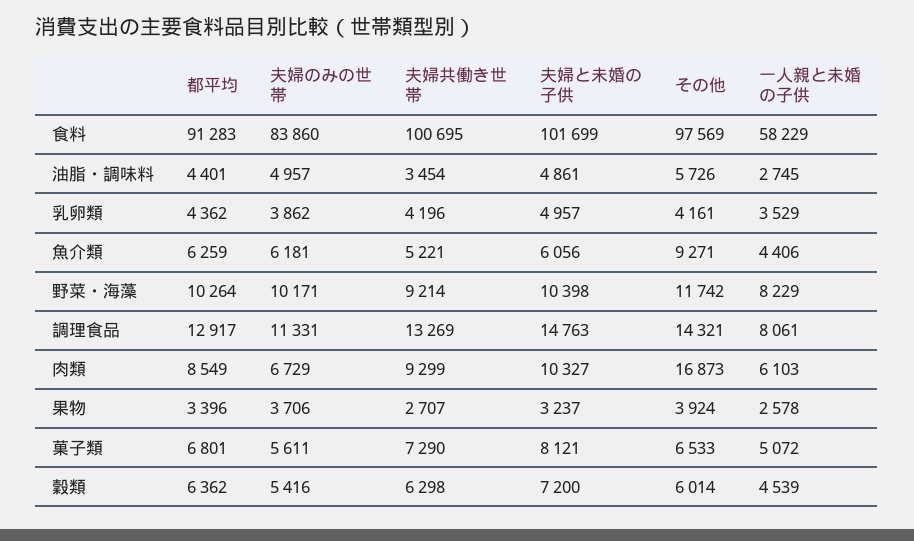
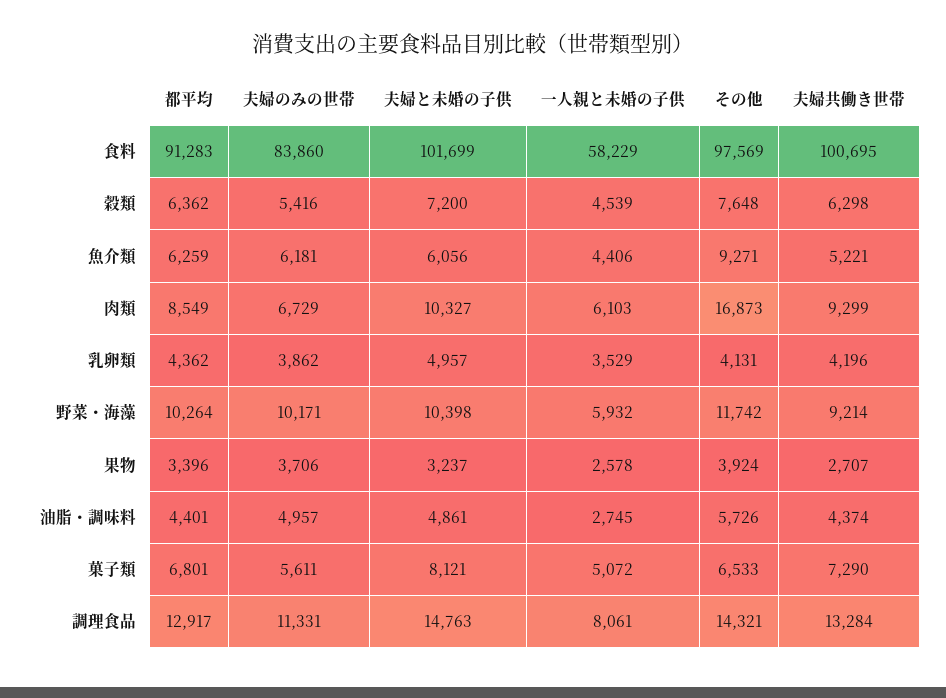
  {
    "都平均": {
      "食料": 91283,
      "油脂・調味料": 4401,
      "乳卵類": 4362,
      "魚介類": 6259,
      "野菜・海藻": 10264,
      "調理食品": 12917,
      "肉類": 8549,
      "果物": 3396,
      "菓子類": 6801,
      "穀類": 6362
    },
    "夫婦のみの世帯": {
      "食料": 83860,
      "油脂・調味料": 4957,
      "乳卵類": 3862,
      "魚介類": 6181,
      "野菜・海藻": 10171,
      "調理食品": 11331,
      "肉類": 6729,
      "果物": 3706,
      "菓子類": 5611,
      "穀類": 5416
    },
    "夫婦共働き世帯": {
      "食料": 100695,
-     "油脂・調味料": 3454,
+     "油脂・調味料": 4374,
      "乳卵類": 4196,
      "魚介類": 5221,
      "野菜・海藻": 9214,
-     "調理食品": 13269,
+     "調理食品": 13284,
      "肉類": 9299,
      "果物": 2707,
      "菓子類": 7290,
      "穀類": 6298
    },
    "夫婦と未婚の子供": {
      "食料": 101699,
      "油脂・調味料": 4861,
      "乳卵類": 4957,
      "魚介類": 6056,
      "野菜・海藻": 10398,
      "調理食品": 14763,
      "肉類": 10327,
      "果物": 3237,
      "菓子類": 8121,
      "穀類": 7200
    },
    "その他": {
      "食料": 97569,
      "油脂・調味料": 5726,
-     "乳卵類": 4161,
+     "乳卵類": 4131,
      "魚介類": 9271,
      "野菜・海藻": 11742,
      "調理食品": 14321,
      "肉類": 16873,
      "果物": 3924,
      "菓子類": 6533,
-     "穀類": 6014
+     "穀類": 7648
    },
    "一人親と未婚の子供": {
      "食料": 58229,
      "油脂・調味料": 2745,
      "乳卵類": 3529,
      "魚介類": 4406,
-     "野菜・海藻": 8229,
+     "野菜・海藻": 5932,
      "調理食品": 8061,
      "肉類": 6103,
      "果物": 2578,
      "菓子類": 5072,
      "穀類": 4539
    }
  }

